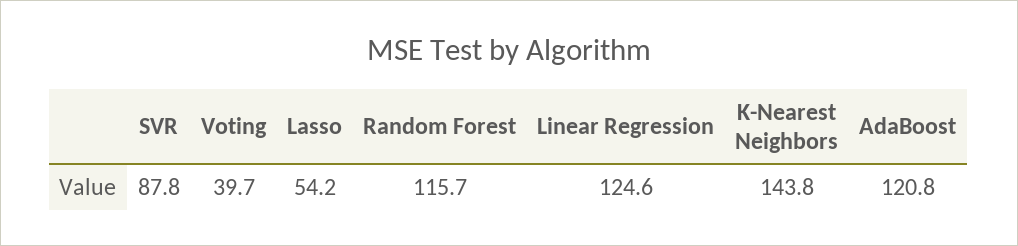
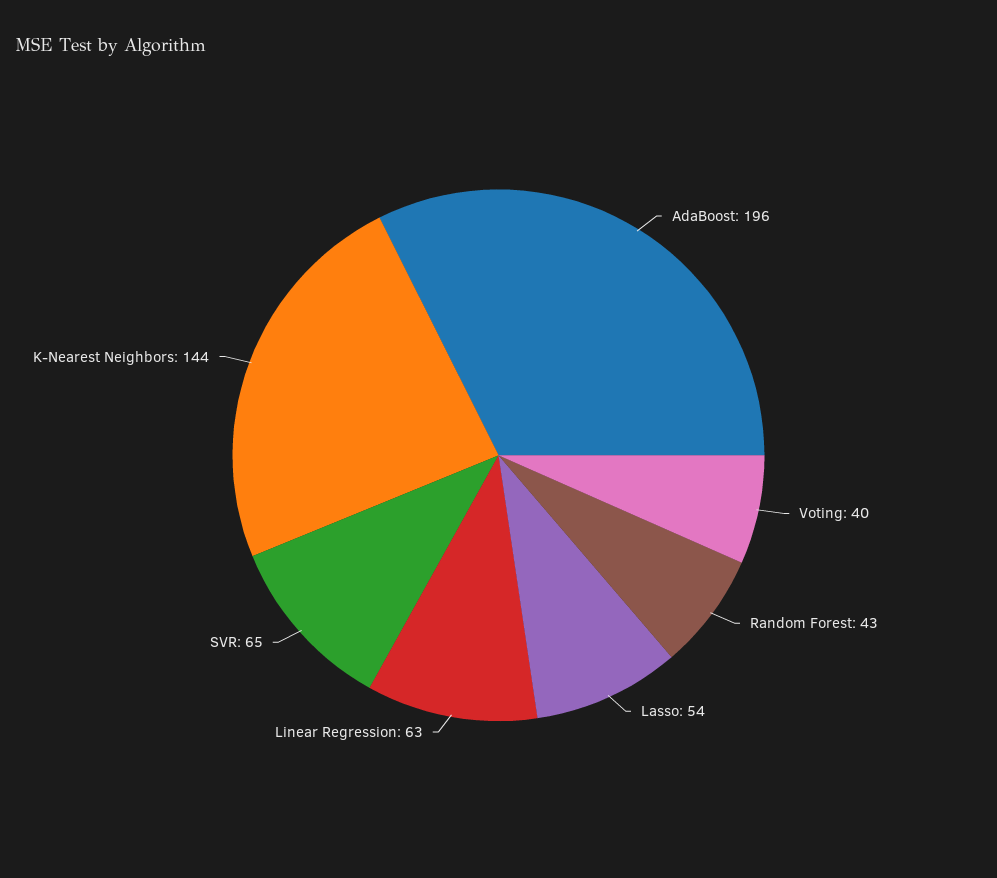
  {
-   "SVR": 87.8,
+   "SVR": 65,
    "Voting": 39.7,
    "Lasso": 54.2,
-   "Random Forest": 115.7,
+   "Random Forest": 43,
-   "Linear Regression": 124.6,
+   "Linear Regression": 63,
    "K-Nearest Neighbors": 143.8,
-   "AdaBoost": 120.8
+   "AdaBoost": 196
  }

